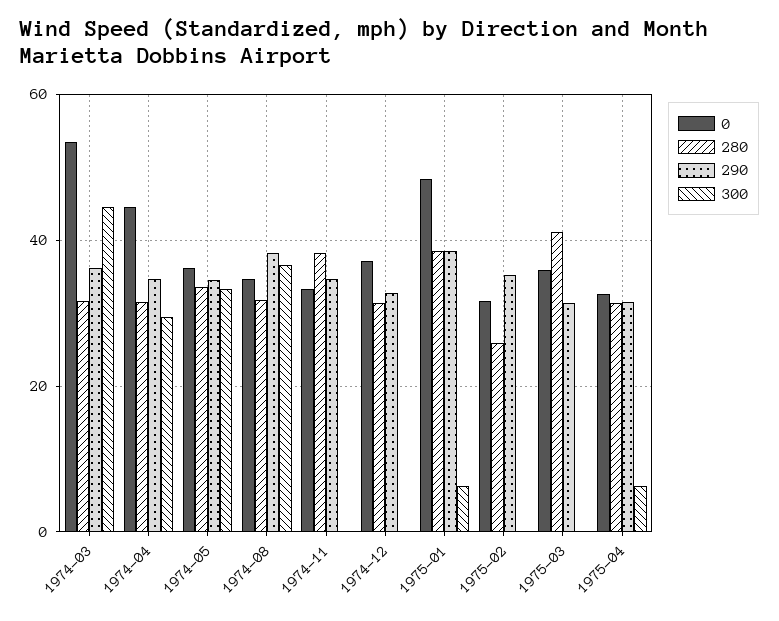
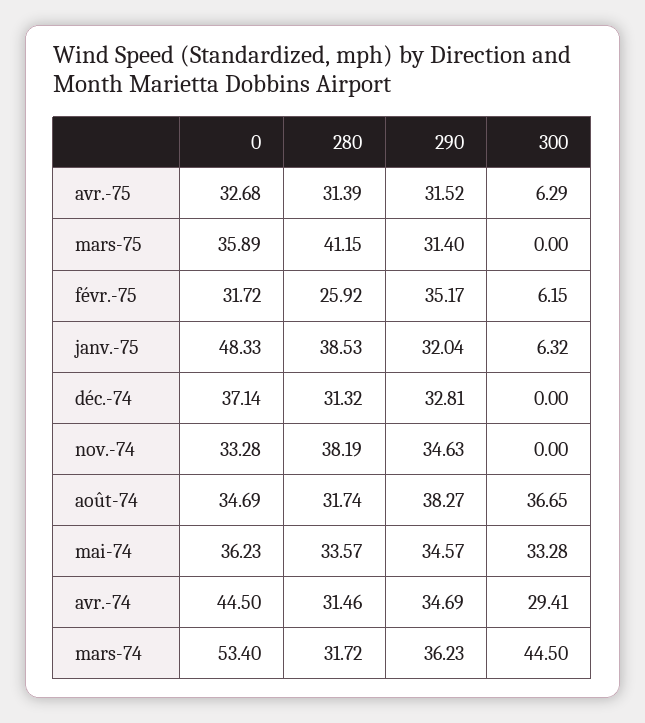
  {
    "0": {
      "1974-03": 53.4,
      "1974-04": 44.5,
      "1974-05": 36.23,
      "1974-08": 34.69,
      "1974-11": 33.28,
      "1974-12": 37.14,
      "1975-01": 48.33,
      "1975-02": 31.72,
      "1975-03": 35.89,
      "1975-04": 32.68
    },
    "280": {
      "1974-03": 31.72,
      "1974-04": 31.46,
      "1974-05": 33.57,
      "1974-08": 31.74,
      "1974-11": 38.19,
      "1974-12": 31.32,
      "1975-01": 38.53,
      "1975-02": 25.92,
      "1975-03": 41.15,
      "1975-04": 31.39
    },
    "290": {
      "1974-03": 36.23,
      "1974-04": 34.69,
      "1974-05": 34.57,
      "1974-08": 38.27,
      "1974-11": 34.63,
      "1974-12": 32.81,
-     "1975-01": 38,
+     "1975-01": 32.04,
      "1975-02": 35.17,
      "1975-03": 31.4,
      "1975-04": 31.52
    },
    "300": {
      "1974-03": 44.5,
      "1974-04": 29.41,
      "1974-05": 33.28,
      "1974-08": 36.65,
      "1974-11": 0,
      "1974-12": 0,
      "1975-01": 6.32,
-     "1975-02": 0,
+     "1975-02": 6.15,
      "1975-03": 0,
      "1975-04": 6.29
    }
  }

